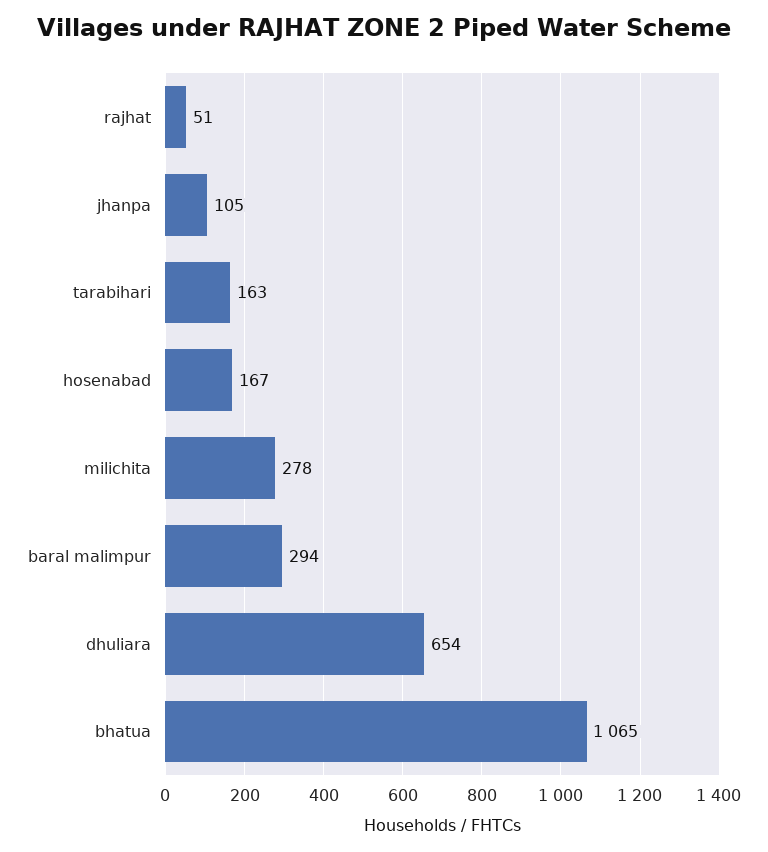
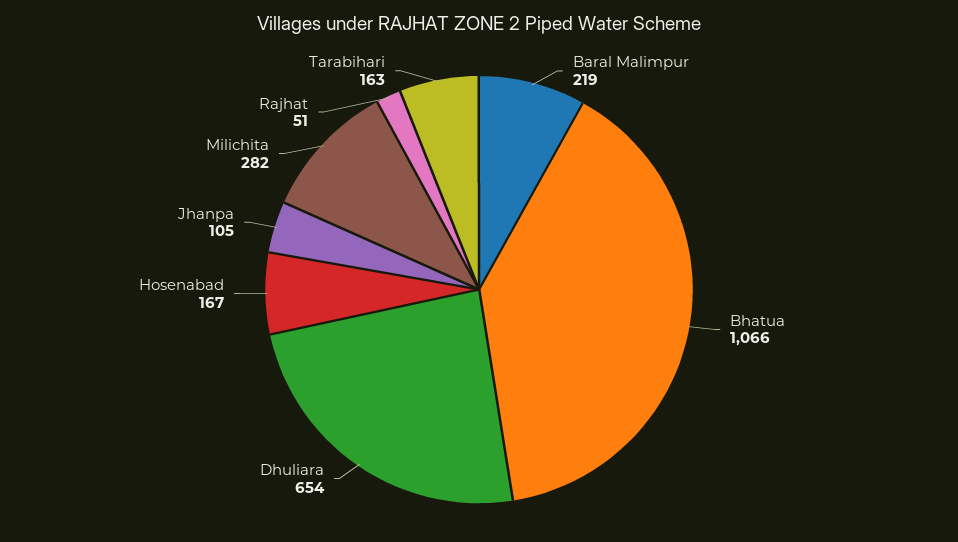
  {
    "rajhat": 51,
    "jhanpa": 105,
    "tarabihari": 163,
    "hosenabad": 167,
-   "milichita": 278,
+   "milichita": 282,
-   "baral malimpur": 294,
+   "baral malimpur": 219,
    "dhuliara": 654,
-   "bhatua": 1065
+   "bhatua": 1066
  }

